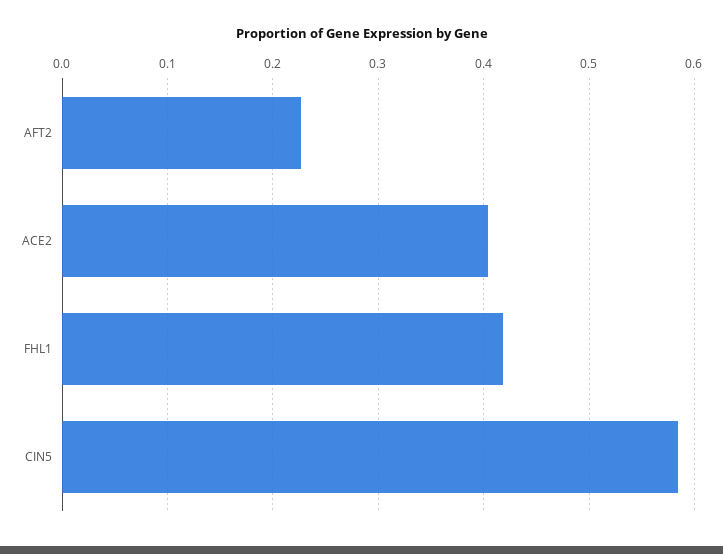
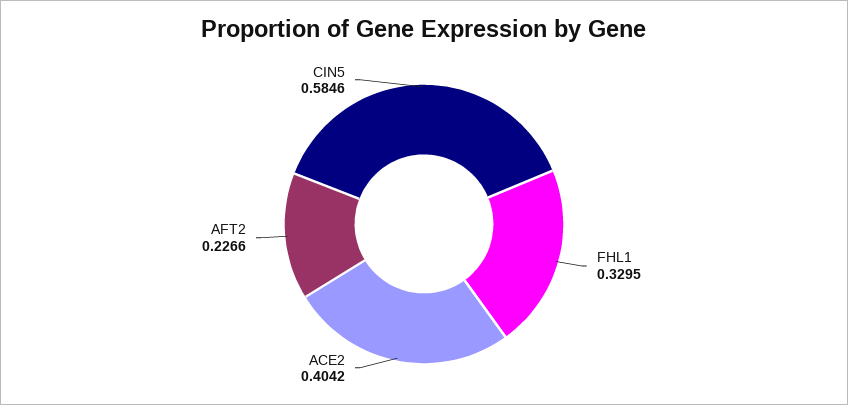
  {
    "AFT2": 0.2266,
    "ACE2": 0.4042,
-   "FHL1": 0.42,
+   "FHL1": 0.3295,
    "CIN5": 0.5846
  }

